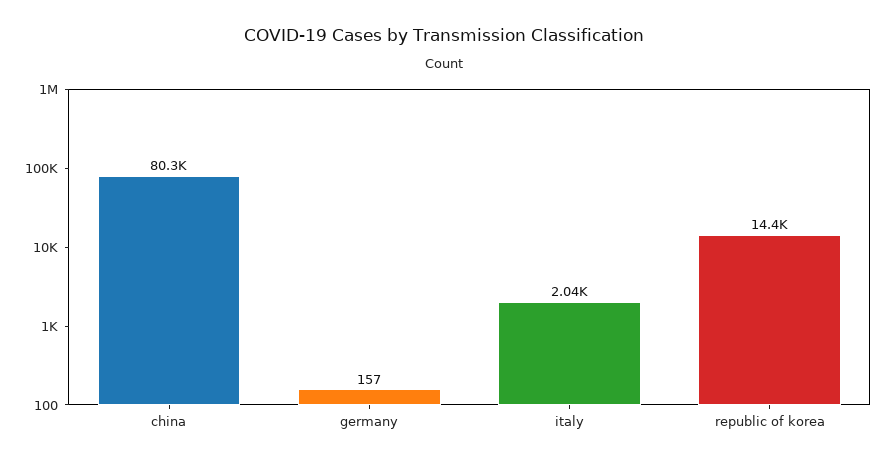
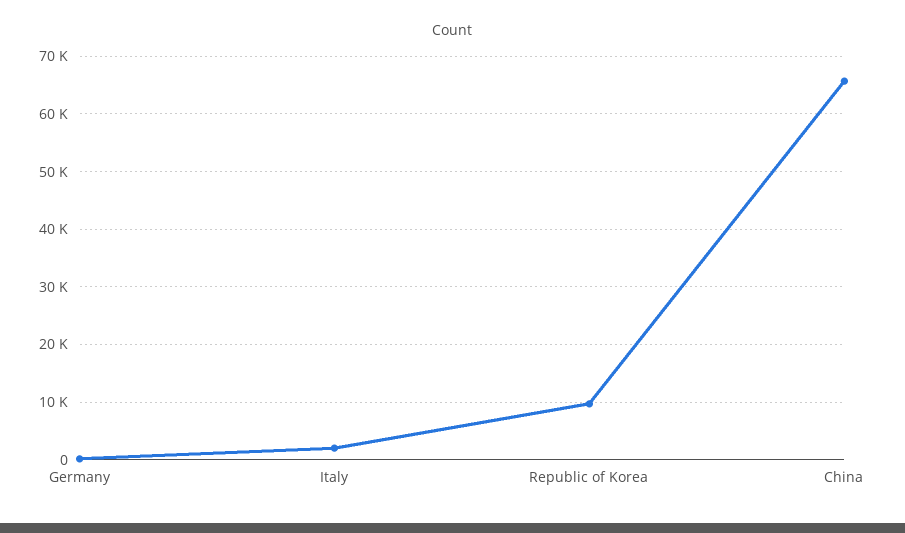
  {
-   "china": 80300,
+   "china": 66000,
    "germany": 157,
    "italy": 2040,
-   "republic of korea": 14400
+   "republic of korea": 10000
  }

